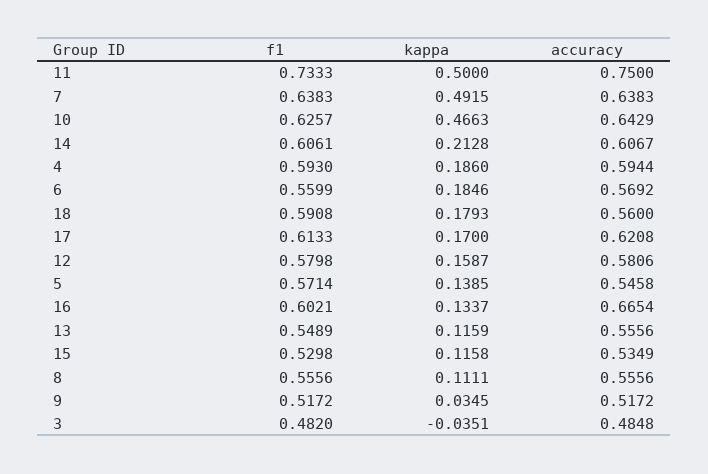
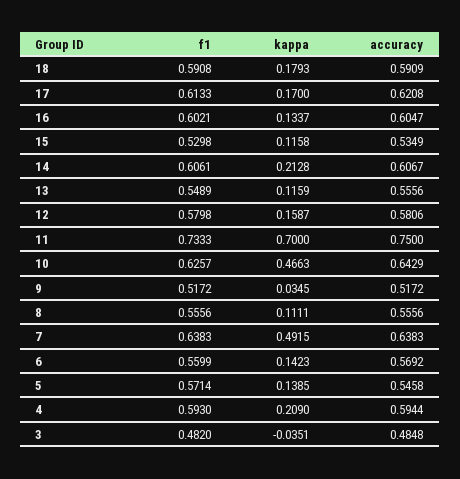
  {
    "f1": {
      "11": 0.7333,
      "7": 0.6383,
      "10": 0.6257,
      "14": 0.6061,
      "4": 0.593,
      "6": 0.5599,
      "18": 0.5908,
      "17": 0.6133,
      "12": 0.5798,
      "5": 0.5714,
      "16": 0.6021,
      "13": 0.5489,
      "15": 0.5298,
      "8": 0.5556,
      "9": 0.5172,
      "3": 0.482
    },
    "kappa": {
-     "11": 0.5,
+     "11": 0.7,
      "7": 0.4915,
      "10": 0.4663,
      "14": 0.2128,
-     "4": 0.186,
+     "4": 0.209,
-     "6": 0.1846,
+     "6": 0.1423,
      "18": 0.1793,
      "17": 0.17,
      "12": 0.1587,
      "5": 0.1385,
      "16": 0.1337,
      "13": 0.1159,
      "15": 0.1158,
      "8": 0.1111,
      "9": 0.0345,
      "3": -0.0351
    },
    "accuracy": {
      "11": 0.75,
      "7": 0.6383,
      "10": 0.6429,
      "14": 0.6067,
      "4": 0.5944,
      "6": 0.5692,
-     "18": 0.56,
+     "18": 0.5909,
      "17": 0.6208,
      "12": 0.5806,
      "5": 0.5458,
-     "16": 0.6654,
+     "16": 0.6047,
      "13": 0.5556,
      "15": 0.5349,
      "8": 0.5556,
      "9": 0.5172,
      "3": 0.4848
    }
  }

